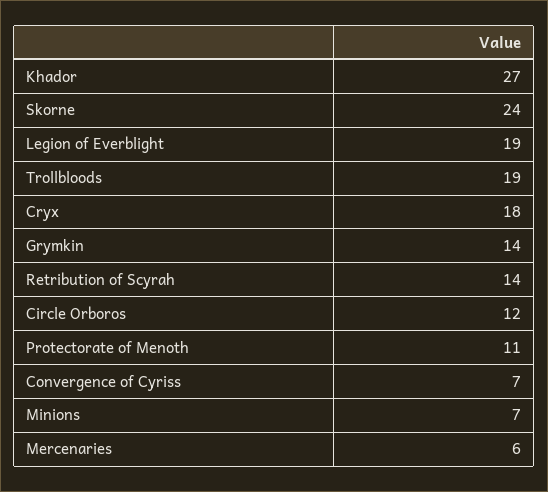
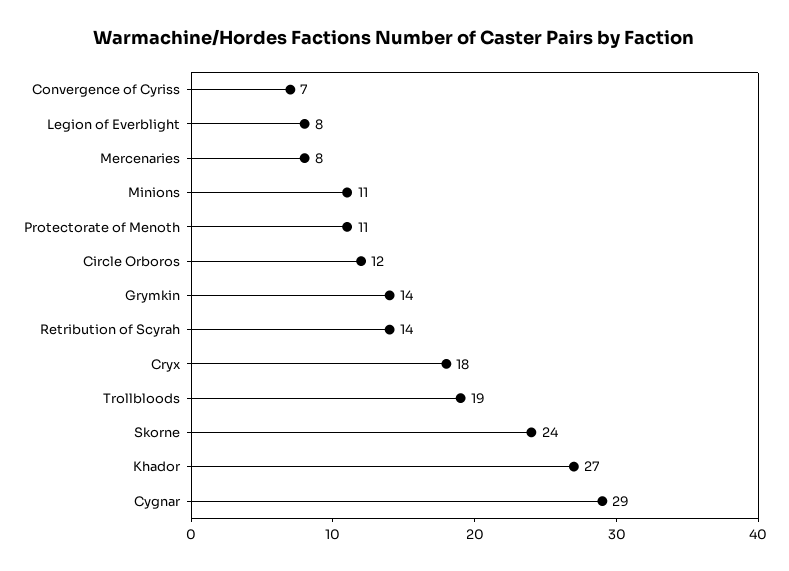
  {
    "Khador": 27,
    "Skorne": 24,
-   "Legion of Everblight": 19,
+   "Legion of Everblight": 8,
    "Trollbloods": 19,
    "Cryx": 18,
    "Grymkin": 14,
    "Retribution of Scyrah": 14,
    "Circle Orboros": 12,
    "Protectorate of Menoth": 11,
    "Convergence of Cyriss": 7,
-   "Minions": 7,
+   "Minions": 11,
-   "Mercenaries": 6
+   "Mercenaries": 8,
+   "Cygnar": 29
  }

